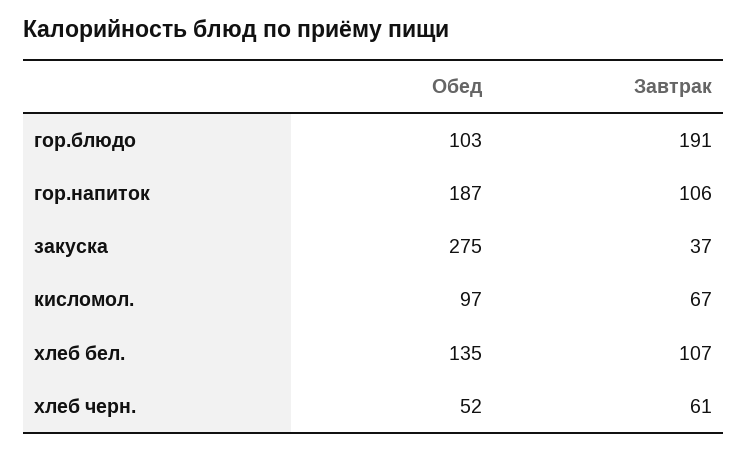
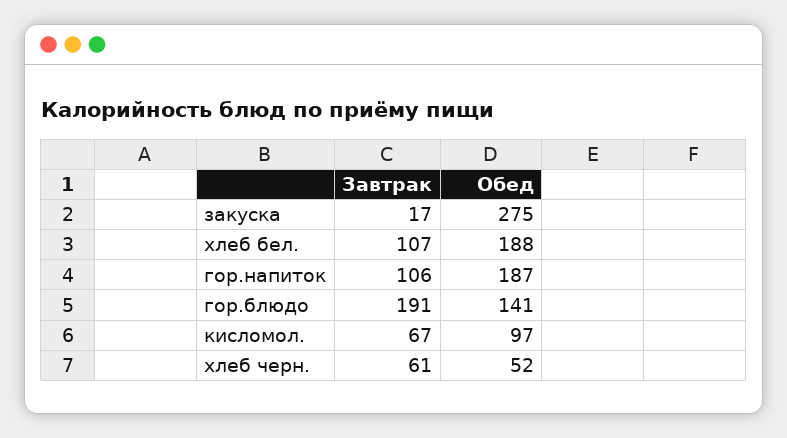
  {
    "Обед": {
-     "гор.блюдо": 103,
+     "гор.блюдо": 141,
      "гор.напиток": 187,
      "закуска": 275,
      "кисломол.": 97,
-     "хлеб бел.": 135,
+     "хлеб бел.": 188,
      "хлеб черн.": 52
    },
    "Завтрак": {
      "гор.блюдо": 191,
      "гор.напиток": 106,
-     "закуска": 37,
+     "закуска": 17,
      "кисломол.": 67,
      "хлеб бел.": 107,
      "хлеб черн.": 61
    }
  }

